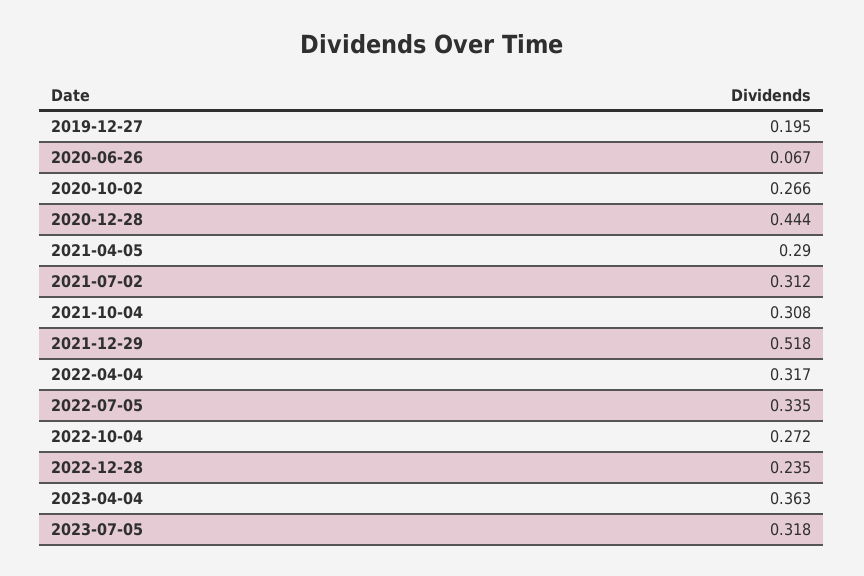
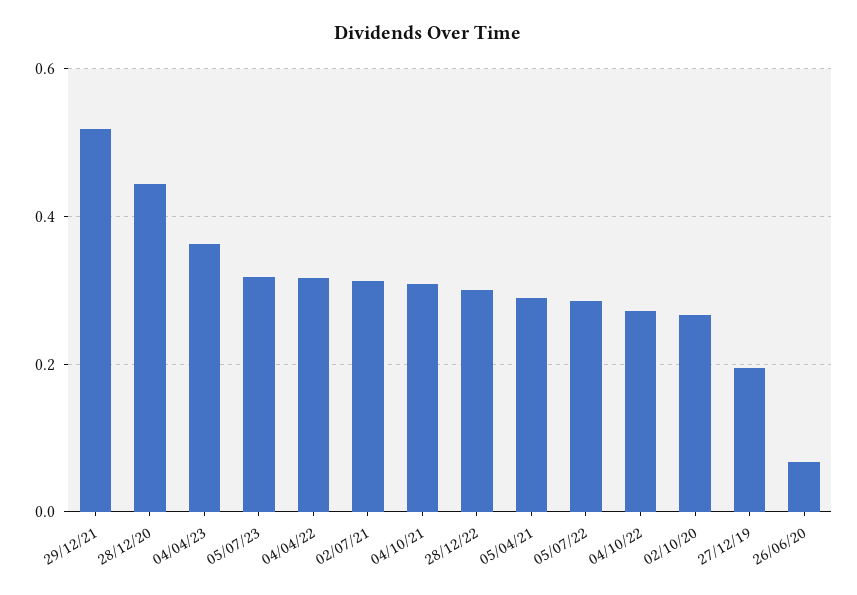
  {
    "2019-12-27": 0.195,
    "2020-06-26": 0.067,
    "2020-10-02": 0.266,
    "2020-12-28": 0.444,
    "2021-04-05": 0.29,
    "2021-07-02": 0.312,
    "2021-10-04": 0.308,
    "2021-12-29": 0.518,
    "2022-04-04": 0.317,
-   "2022-07-05": 0.335,
+   "2022-07-05": 0.28,
    "2022-10-04": 0.272,
-   "2022-12-28": 0.235,
+   "2022-12-28": 0.3,
    "2023-04-04": 0.363,
    "2023-07-05": 0.318
  }

